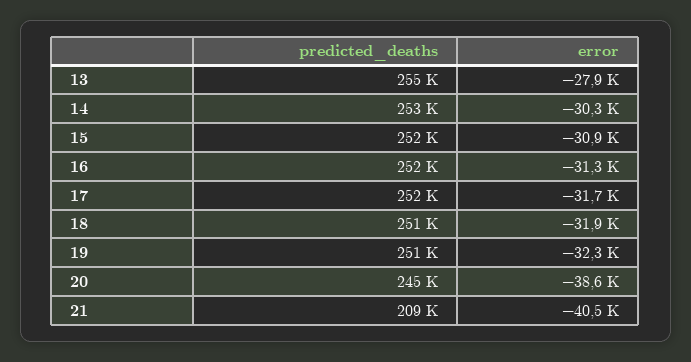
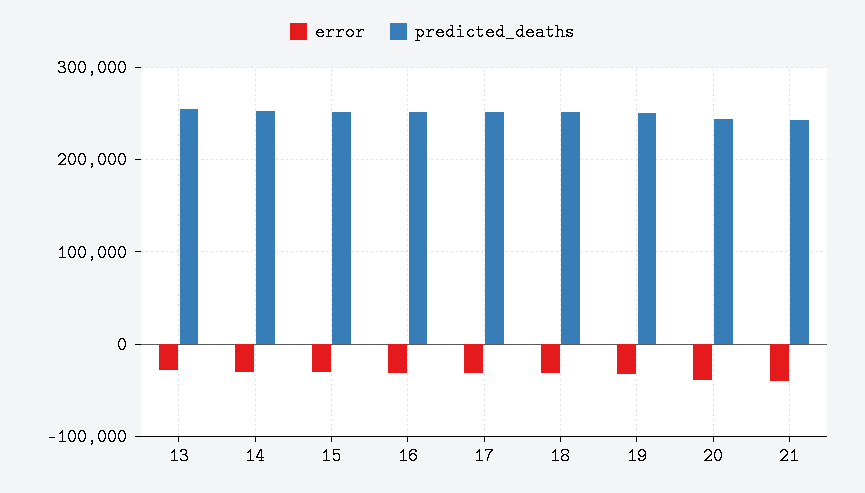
  {
    "predicted_deaths": {
      "13": 255000,
      "14": 253000,
      "15": 252000,
      "16": 252000,
      "17": 252000,
      "18": 251000,
      "19": 251000,
      "20": 245000,
-     "21": 209000
+     "21": 240000
    },
    "error": {
      "13": -27900,
      "14": -30300,
      "15": -30900,
      "16": -31300,
      "17": -31700,
      "18": -31900,
      "19": -32300,
      "20": -38600,
      "21": -40500
    }
  }

